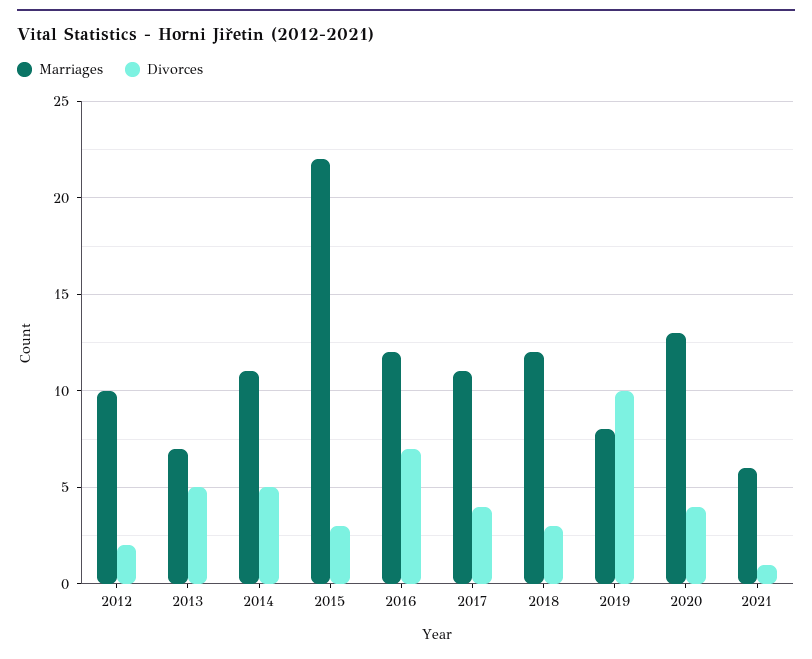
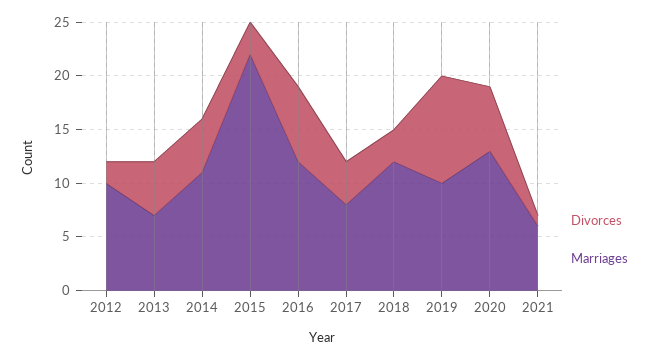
  {
    "Marriages": {
      "2012": 10,
      "2013": 7,
      "2014": 11,
      "2015": 22,
      "2016": 12,
-     "2017": 11,
+     "2017": 8,
      "2018": 12,
-     "2019": 8,
+     "2019": 10,
      "2020": 13,
      "2021": 6
    },
    "Divorces": {
      "2012": 2,
      "2013": 5,
      "2014": 5,
      "2015": 3,
      "2016": 7,
      "2017": 4,
      "2018": 3,
      "2019": 10,
-     "2020": 4,
+     "2020": 6,
      "2021": 1
    }
  }

